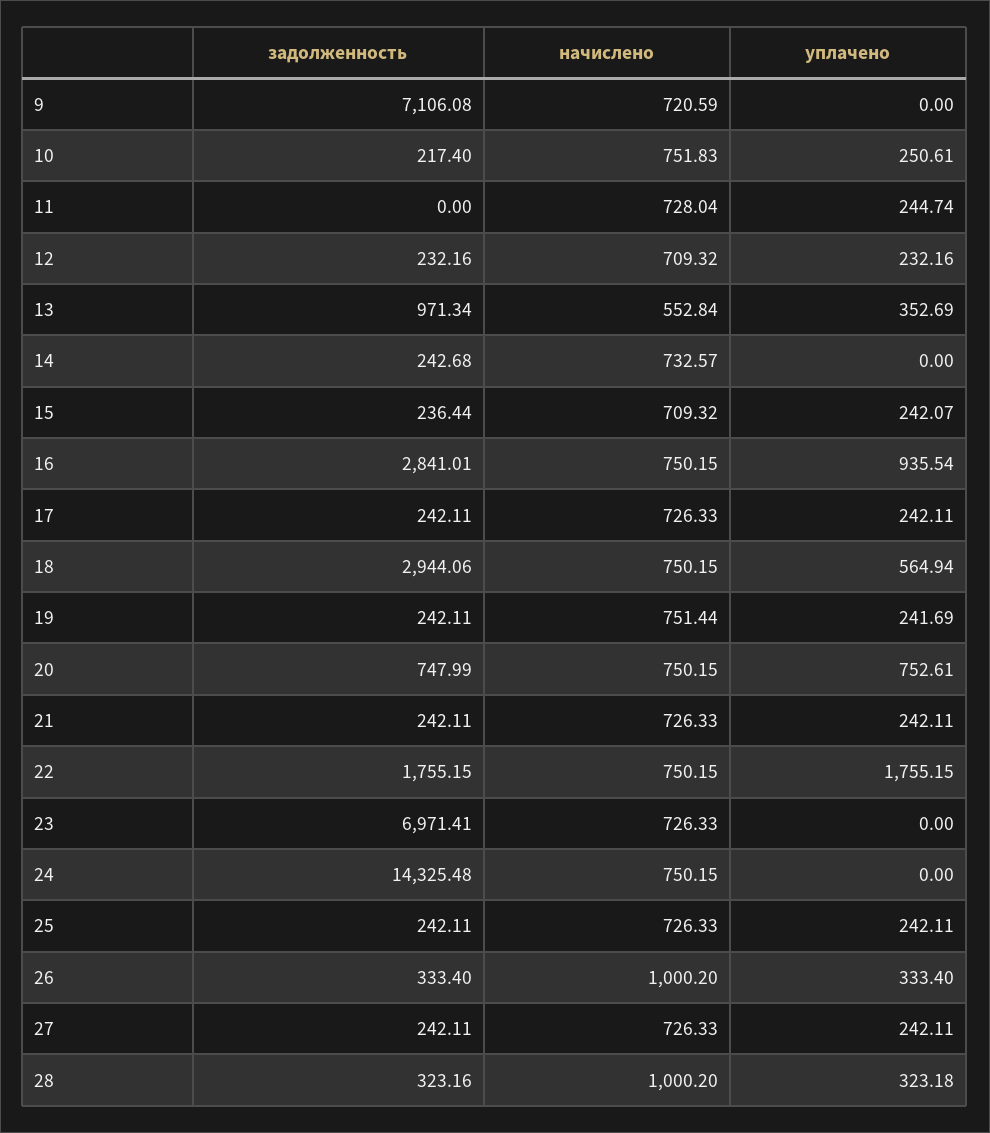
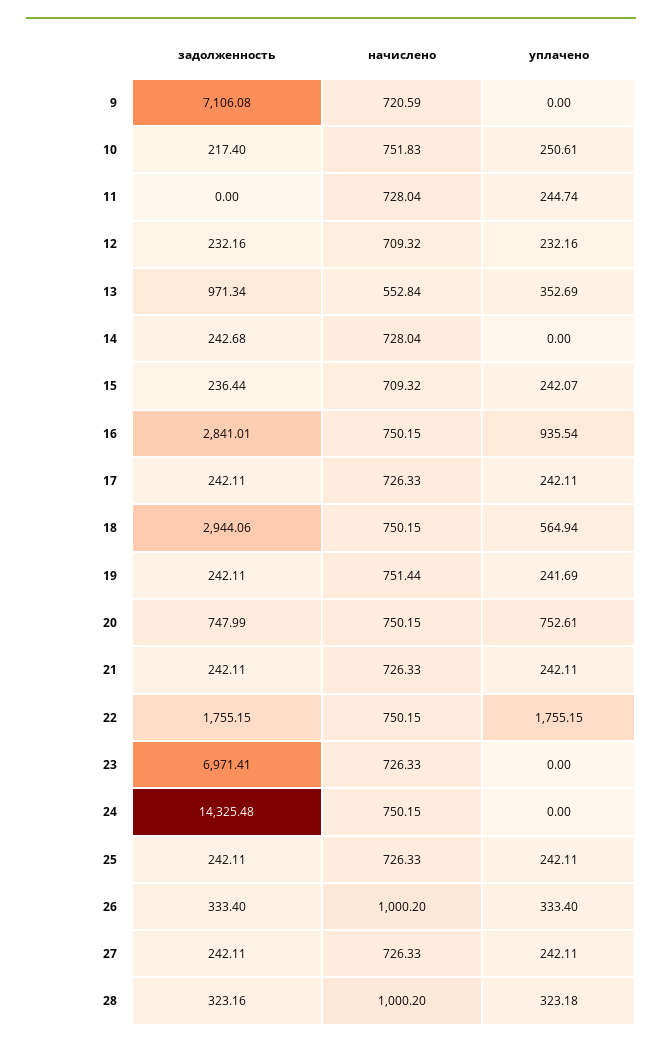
  {
    "задолженность": {
      "9": 7106.08,
      "10": 217.4,
      "11": 0,
      "12": 232.16,
      "13": 971.34,
      "14": 242.68,
      "15": 236.44,
      "16": 2841.01,
      "17": 242.11,
      "18": 2944.06,
      "19": 242.11,
      "20": 747.99,
      "21": 242.11,
      "22": 1755.15,
      "23": 6971.41,
      "24": 14325.48,
      "25": 242.11,
      "26": 333.4,
      "27": 242.11,
      "28": 323.16
    },
    "начислено": {
      "9": 720.59,
      "10": 751.83,
      "11": 728.04,
      "12": 709.32,
      "13": 552.84,
-     "14": 732.57,
+     "14": 728.04,
      "15": 709.32,
      "16": 750.15,
      "17": 726.33,
      "18": 750.15,
      "19": 751.44,
      "20": 750.15,
      "21": 726.33,
      "22": 750.15,
      "23": 726.33,
      "24": 750.15,
      "25": 726.33,
      "26": 1000.2,
      "27": 726.33,
      "28": 1000.2
    },
    "уплачено": {
      "9": 0,
      "10": 250.61,
      "11": 244.74,
      "12": 232.16,
      "13": 352.69,
      "14": 0,
      "15": 242.07,
      "16": 935.54,
      "17": 242.11,
      "18": 564.94,
      "19": 241.69,
      "20": 752.61,
      "21": 242.11,
      "22": 1755.15,
      "23": 0,
      "24": 0,
      "25": 242.11,
      "26": 333.4,
      "27": 242.11,
      "28": 323.18
    }
  }

